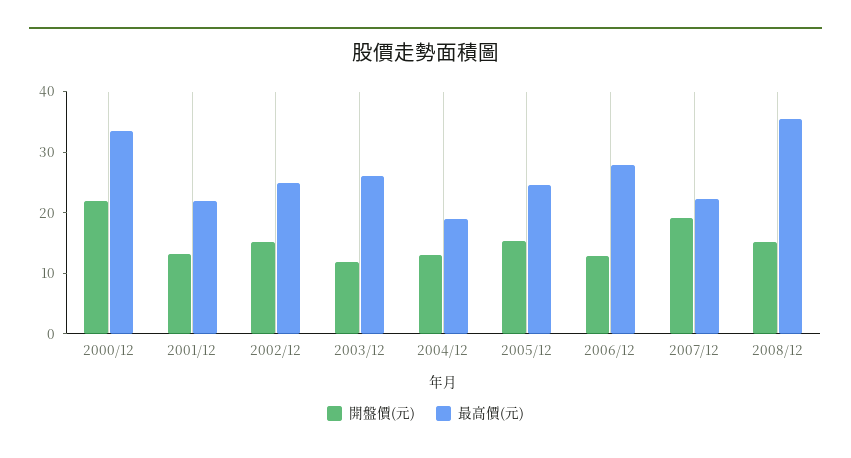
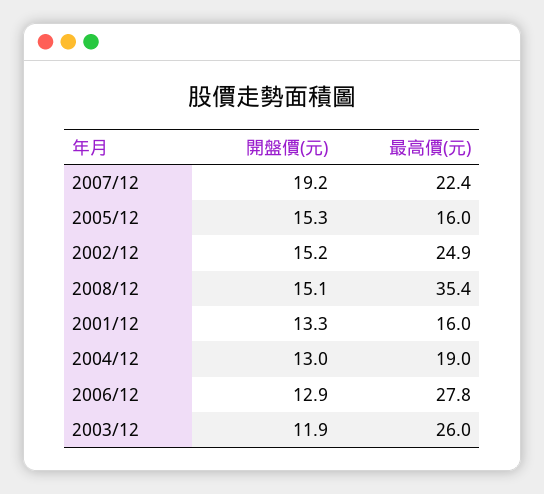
  {
    "開盤價(元)": {
-     "2000/12": 22,
      "2001/12": 13.3,
      "2002/12": 15.2,
      "2003/12": 11.9,
      "2004/12": 13,
      "2005/12": 15.3,
      "2006/12": 12.9,
      "2007/12": 19.2,
      "2008/12": 15.1
    },
    "最高價(元)": {
-     "2000/12": 34,
-     "2001/12": 22,
+     "2001/12": 16,
      "2002/12": 24.9,
      "2003/12": 26,
      "2004/12": 19,
-     "2005/12": 24,
+     "2005/12": 16,
      "2006/12": 27.8,
      "2007/12": 22.4,
      "2008/12": 35.4
    }
  }

